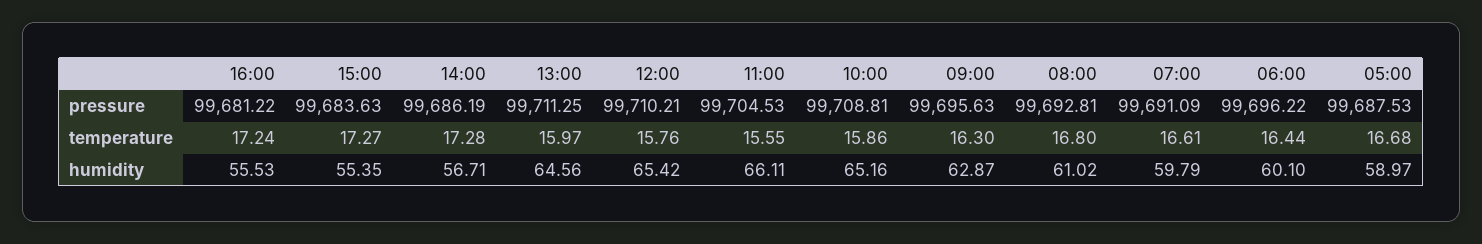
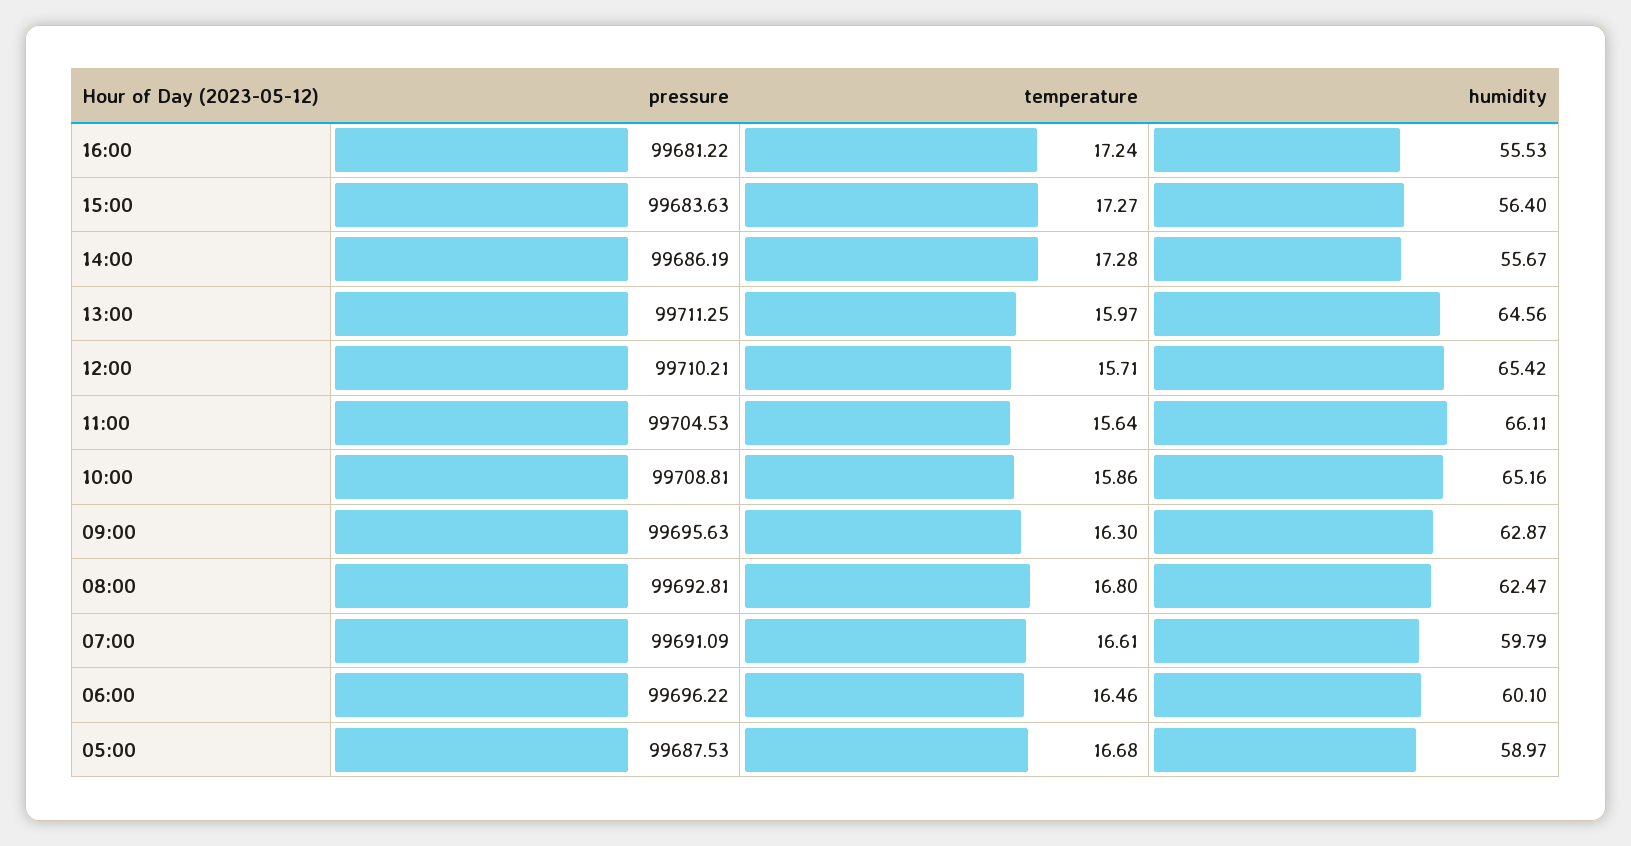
  {
    "16:00": {
      "pressure": 99681.22,
      "temperature": 17.24,
      "humidity": 55.53
    },
    "15:00": {
      "pressure": 99683.63,
      "temperature": 17.27,
-     "humidity": 55.35
+     "humidity": 56.4
    },
    "14:00": {
      "pressure": 99686.19,
      "temperature": 17.28,
-     "humidity": 56.71
+     "humidity": 55.67
    },
    "13:00": {
      "pressure": 99711.25,
      "temperature": 15.97,
      "humidity": 64.56
    },
    "12:00": {
      "pressure": 99710.21,
-     "temperature": 15.76,
+     "temperature": 15.71,
      "humidity": 65.42
    },
    "11:00": {
      "pressure": 99704.53,
-     "temperature": 15.55,
+     "temperature": 15.64,
      "humidity": 66.11
    },
    "10:00": {
      "pressure": 99708.81,
      "temperature": 15.86,
      "humidity": 65.16
    },
    "09:00": {
      "pressure": 99695.63,
      "temperature": 16.3,
      "humidity": 62.87
    },
    "08:00": {
      "pressure": 99692.81,
      "temperature": 16.8,
-     "humidity": 61.02
+     "humidity": 62.47
    },
    "07:00": {
      "pressure": 99691.09,
      "temperature": 16.61,
      "humidity": 59.79
    },
    "06:00": {
      "pressure": 99696.22,
-     "temperature": 16.44,
+     "temperature": 16.46,
      "humidity": 60.1
    },
    "05:00": {
      "pressure": 99687.53,
      "temperature": 16.68,
      "humidity": 58.97
    }
  }

